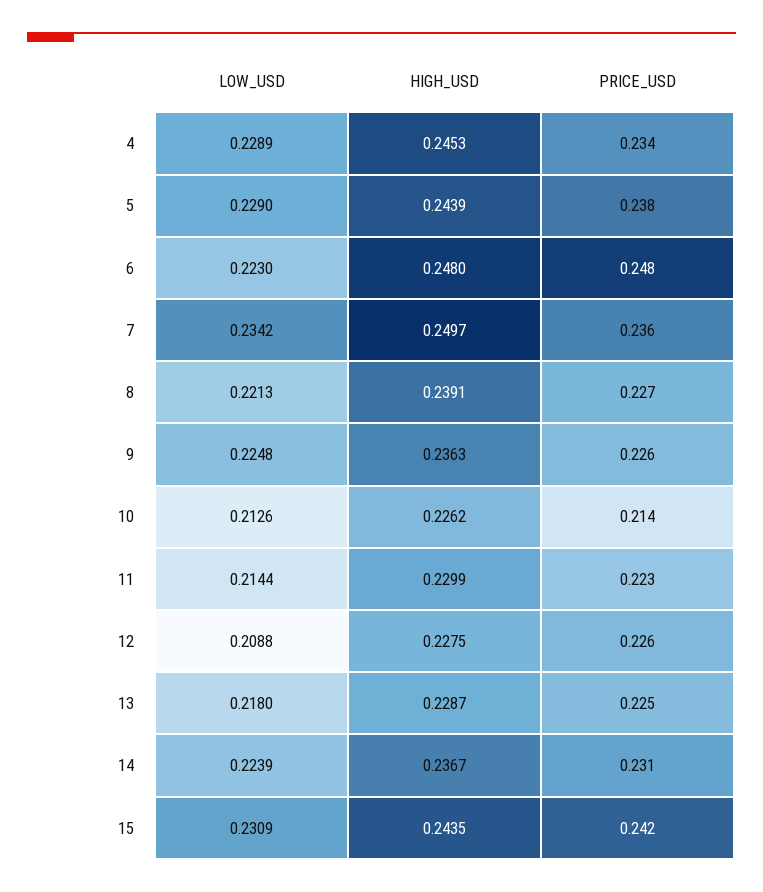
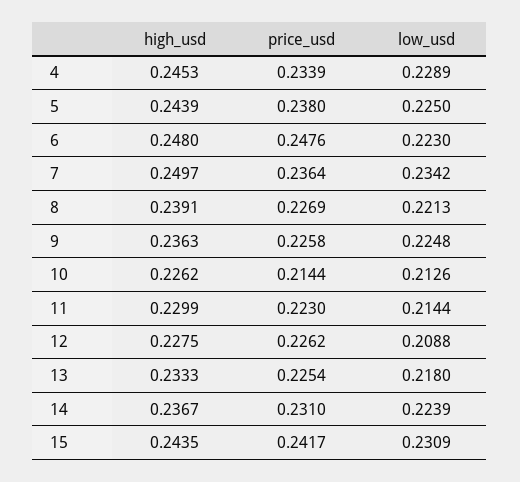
  {
    "LOW_USD": {
      "4": 0.2289,
-     "5": 0.229,
+     "5": 0.225,
      "6": 0.223,
      "7": 0.2342,
      "8": 0.2213,
      "9": 0.2248,
      "10": 0.2126,
      "11": 0.2144,
      "12": 0.2088,
      "13": 0.218,
      "14": 0.2239,
      "15": 0.2309
    },
    "HIGH_USD": {
      "4": 0.2453,
      "5": 0.2439,
      "6": 0.248,
      "7": 0.2497,
      "8": 0.2391,
      "9": 0.2363,
      "10": 0.2262,
      "11": 0.2299,
      "12": 0.2275,
-     "13": 0.2287,
+     "13": 0.2333,
      "14": 0.2367,
      "15": 0.2435
    },
    "PRICE_USD": {
      "4": 0.2339,
      "5": 0.238,
      "6": 0.2476,
      "7": 0.2364,
      "8": 0.2269,
      "9": 0.2258,
      "10": 0.2144,
      "11": 0.223,
      "12": 0.2262,
      "13": 0.2254,
      "14": 0.231,
      "15": 0.2417
    }
  }

